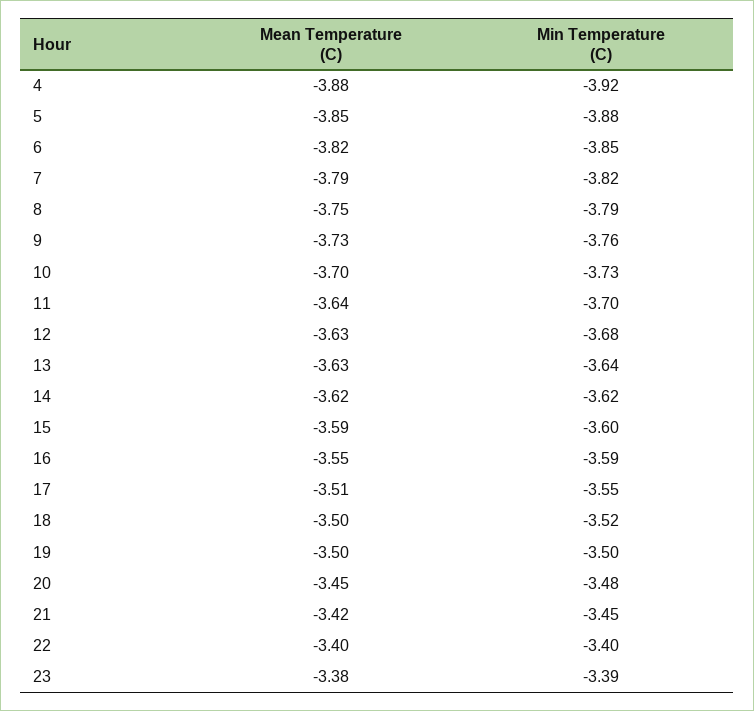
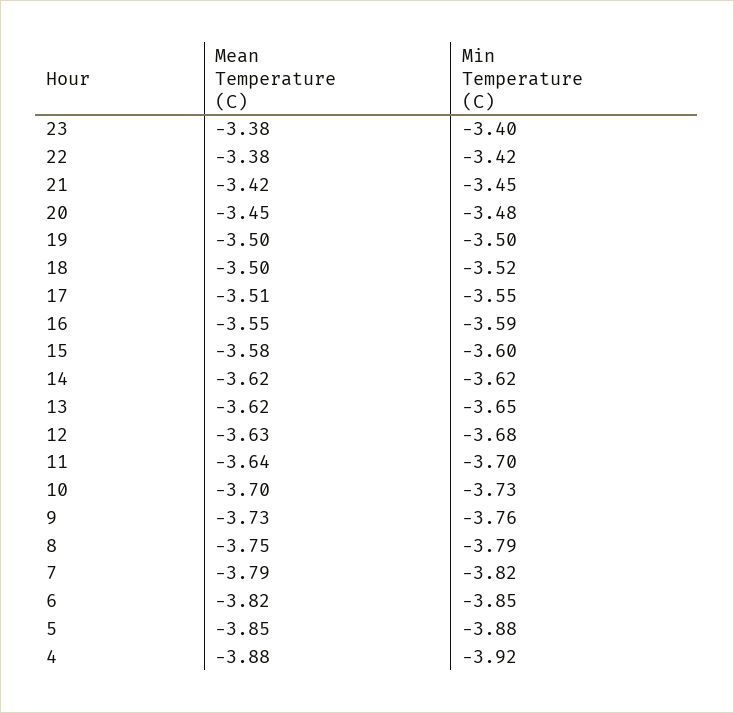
  {
    "Mean Temperature (C)": {
      "4": -3.88,
      "5": -3.85,
      "6": -3.82,
      "7": -3.79,
      "8": -3.75,
      "9": -3.73,
      "10": -3.7,
      "11": -3.64,
      "12": -3.63,
-     "13": -3.63,
+     "13": -3.62,
      "14": -3.62,
-     "15": -3.59,
+     "15": -3.58,
      "16": -3.55,
      "17": -3.51,
      "18": -3.5,
      "19": -3.5,
      "20": -3.45,
      "21": -3.42,
-     "22": -3.4,
+     "22": -3.38,
      "23": -3.38
    },
    "Min Temperature (C)": {
      "4": -3.92,
      "5": -3.88,
      "6": -3.85,
      "7": -3.82,
      "8": -3.79,
      "9": -3.76,
      "10": -3.73,
      "11": -3.7,
      "12": -3.68,
-     "13": -3.64,
+     "13": -3.65,
      "14": -3.62,
      "15": -3.6,
      "16": -3.59,
      "17": -3.55,
      "18": -3.52,
      "19": -3.5,
      "20": -3.48,
      "21": -3.45,
-     "22": -3.4,
+     "22": -3.42,
-     "23": -3.39
+     "23": -3.4
    }
  }

